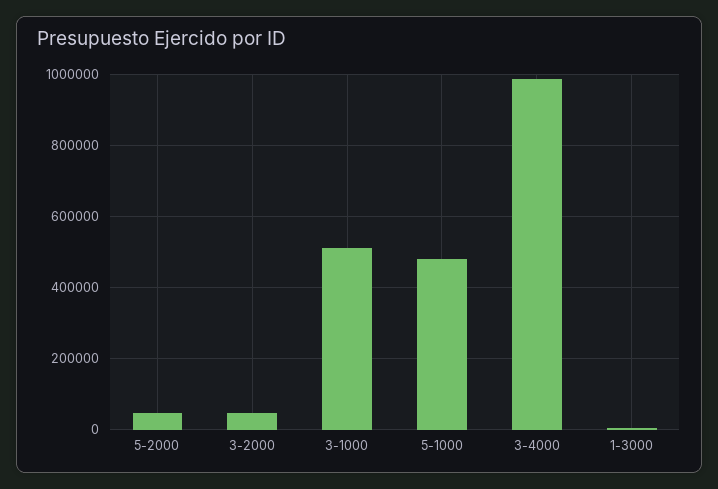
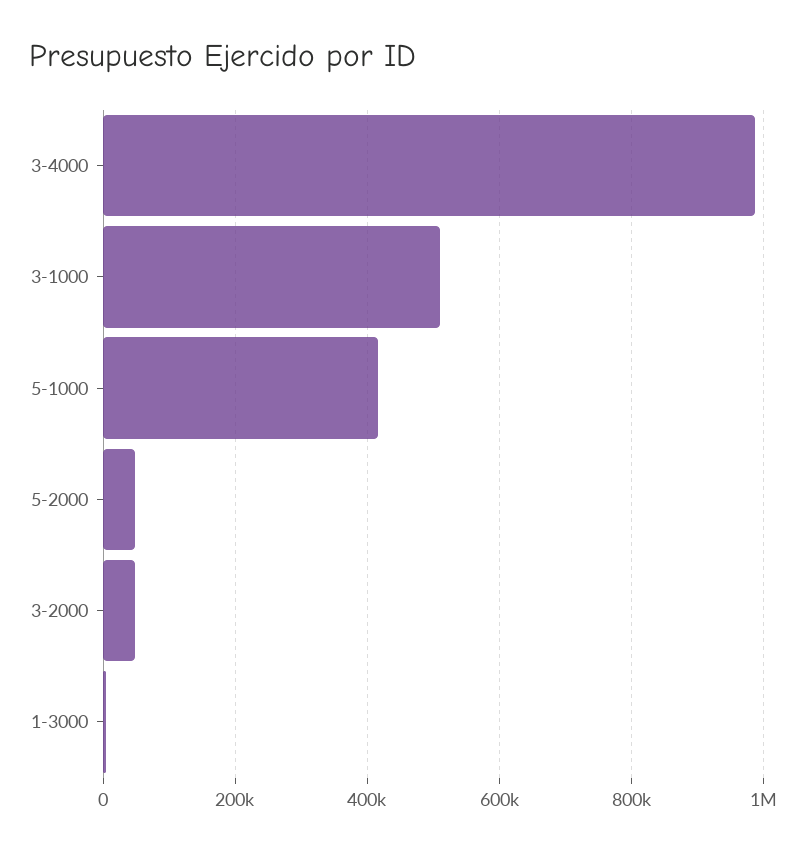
  {
    "5-2000": 40000,
    "3-2000": 40000,
    "3-1000": 520000,
-   "5-1000": 480000,
+   "5-1000": 420000,
    "3-4000": 980000,
    "1-3000": 0
  }

